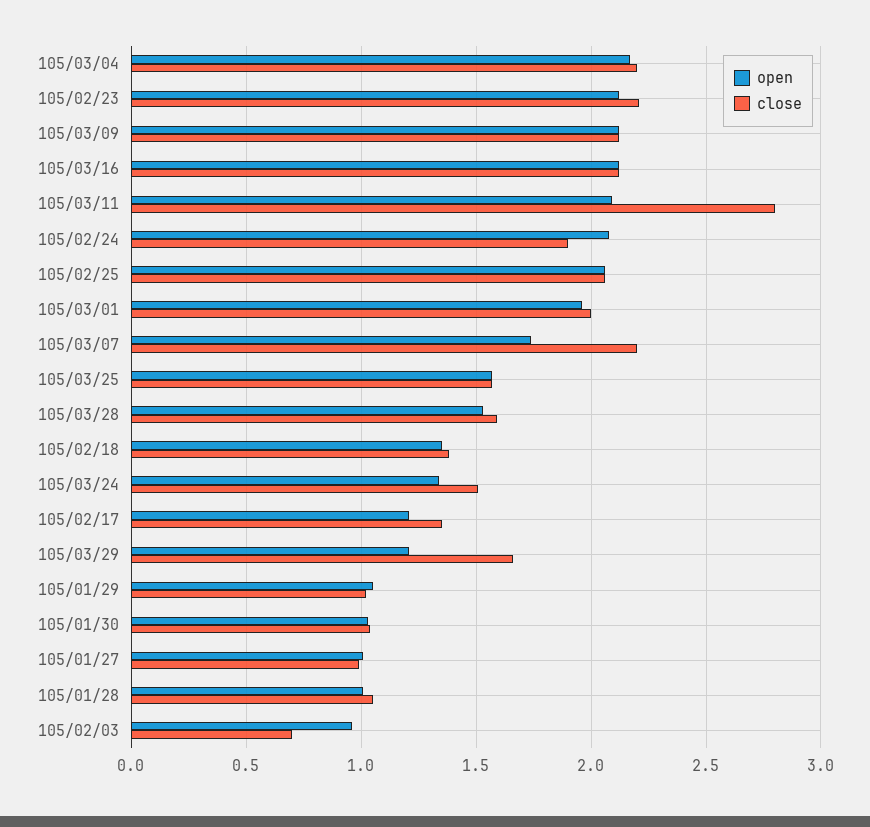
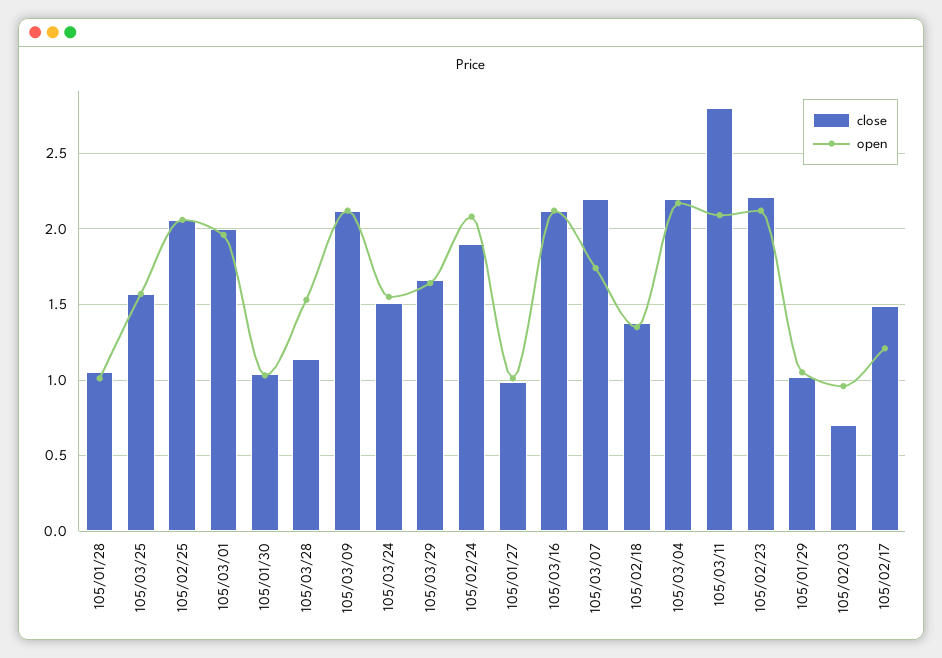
  {
    "open": {
      "105/03/04": 2.15,
      "105/02/23": 2.1,
      "105/03/09": 2.1,
      "105/03/16": 2.1,
      "105/03/11": 2.1,
      "105/02/24": 2.1,
      "105/02/25": 2.05,
      "105/03/01": 1.95,
      "105/03/07": 1.75,
      "105/03/25": 1.55,
      "105/03/28": 1.55,
      "105/02/18": 1.35,
-     "105/03/24": 1.35,
+     "105/03/24": 1.55,
      "105/02/17": 1.2,
-     "105/03/29": 1.2,
+     "105/03/29": 1.65,
      "105/01/29": 1.05,
      "105/01/30": 1.05,
      "105/01/27": 1,
      "105/01/28": 1,
      "105/02/03": 0.95
    },
    "close": {
      "105/03/04": 2.2,
      "105/02/23": 2.2,
      "105/03/09": 2.1,
      "105/03/16": 2.1,
      "105/03/11": 2.8,
      "105/02/24": 1.9,
      "105/02/25": 2.05,
      "105/03/01": 2,
      "105/03/07": 2.2,
      "105/03/25": 1.55,
-     "105/03/28": 1.6,
+     "105/03/28": 1.15,
      "105/02/18": 1.4,
      "105/03/24": 1.5,
-     "105/02/17": 1.35,
+     "105/02/17": 1.5,
      "105/03/29": 1.65,
      "105/01/29": 1,
      "105/01/30": 1.05,
      "105/01/27": 1,
      "105/01/28": 1.05,
      "105/02/03": 0.7
    }
  }

